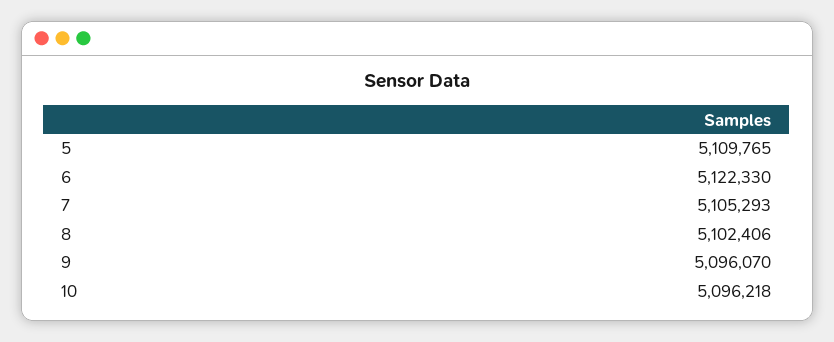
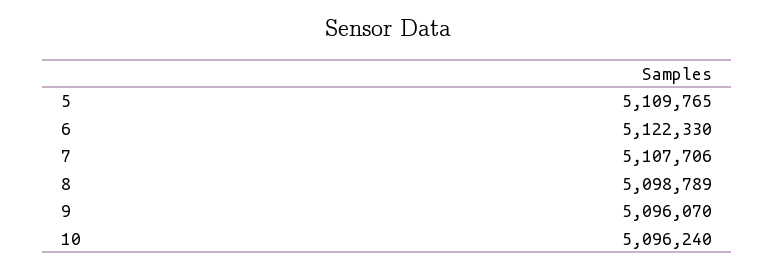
  {
    "5": 5109765,
    "6": 5122330,
-   "7": 5105293,
+   "7": 5107706,
-   "8": 5102406,
+   "8": 5098789,
    "9": 5096070,
-   "10": 5096218
+   "10": 5096240
  }

